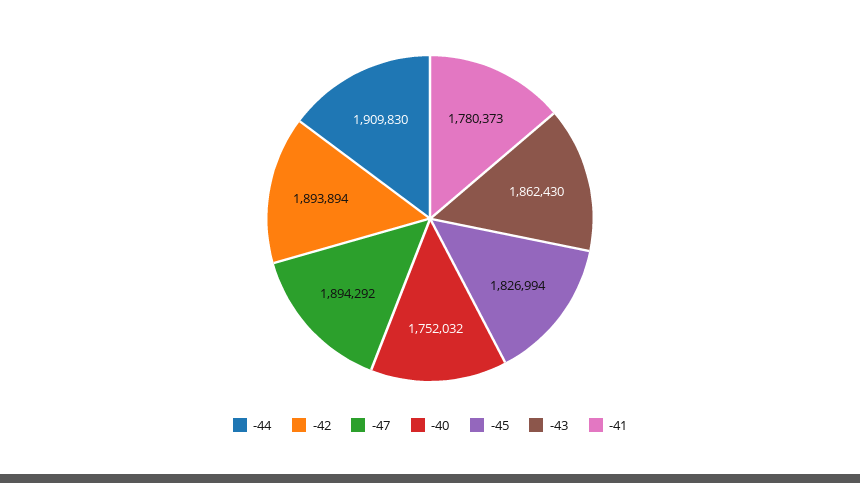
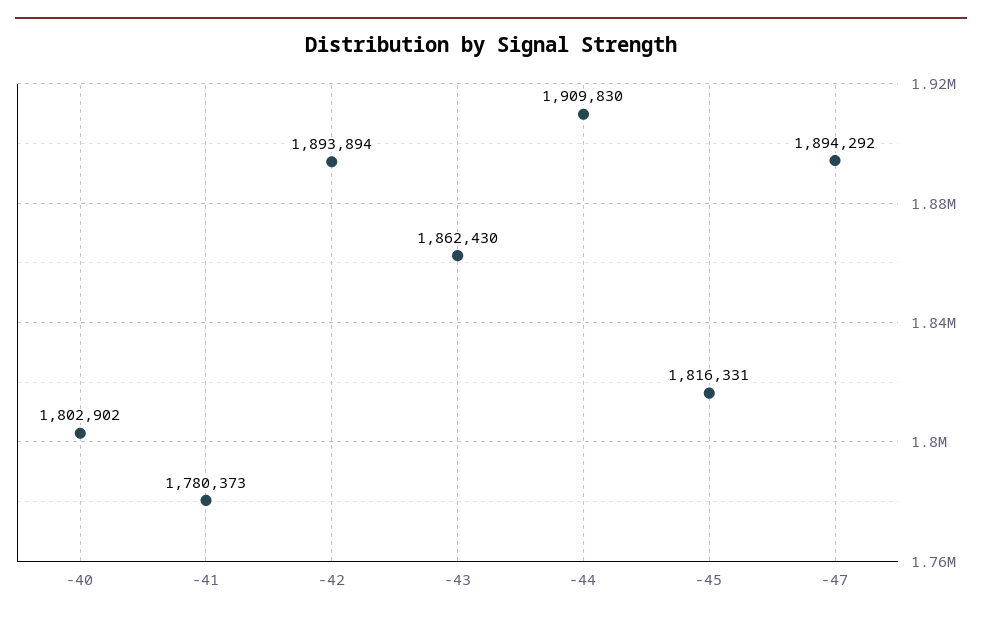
  {
    "-44": 1909830,
    "-42": 1893894,
    "-47": 1894292,
-   "-40": 1752032,
+   "-40": 1802902,
-   "-45": 1826994,
+   "-45": 1816331,
    "-43": 1862430,
    "-41": 1780373
  }

